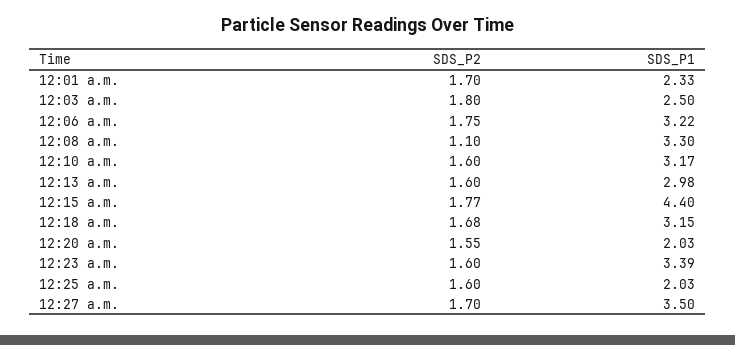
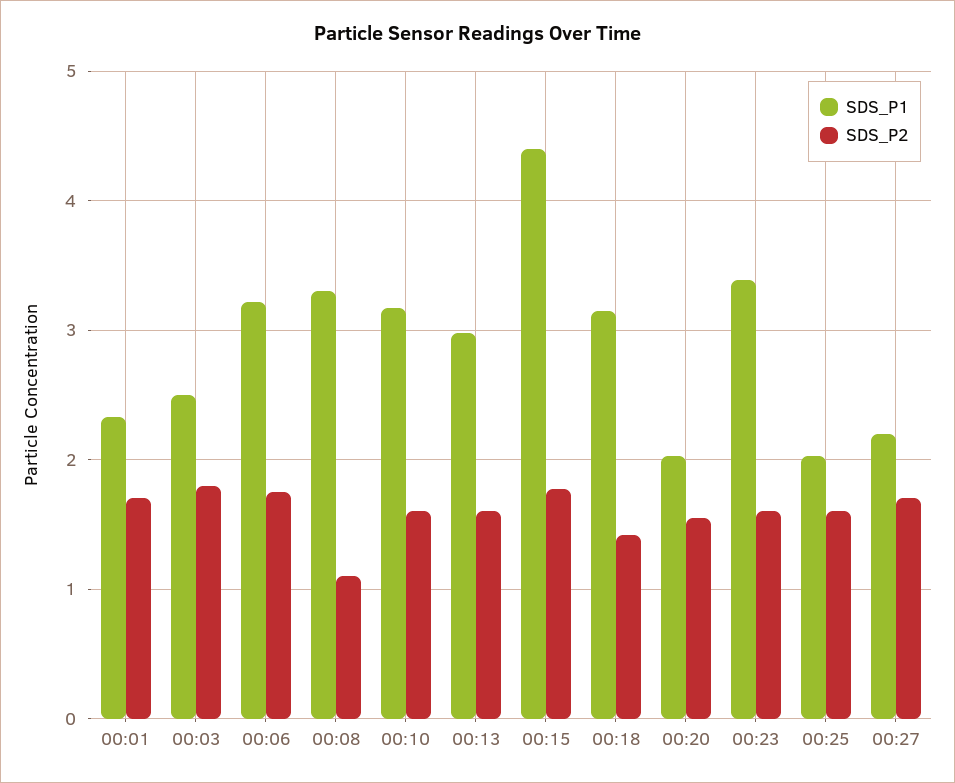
  {
    "SDS_P2": {
      "12:01 a.m.": 1.7,
      "12:03 a.m.": 1.8,
      "12:06 a.m.": 1.75,
      "12:08 a.m.": 1.1,
      "12:10 a.m.": 1.6,
      "12:13 a.m.": 1.6,
      "12:15 a.m.": 1.77,
-     "12:18 a.m.": 1.68,
+     "12:18 a.m.": 1.4,
      "12:20 a.m.": 1.55,
      "12:23 a.m.": 1.6,
      "12:25 a.m.": 1.6,
      "12:27 a.m.": 1.7
    },
    "SDS_P1": {
      "12:01 a.m.": 2.33,
      "12:03 a.m.": 2.5,
      "12:06 a.m.": 3.22,
      "12:08 a.m.": 3.3,
      "12:10 a.m.": 3.17,
      "12:13 a.m.": 2.98,
      "12:15 a.m.": 4.4,
      "12:18 a.m.": 3.15,
      "12:20 a.m.": 2.03,
      "12:23 a.m.": 3.39,
      "12:25 a.m.": 2.03,
-     "12:27 a.m.": 3.5
+     "12:27 a.m.": 2.2
    }
  }

